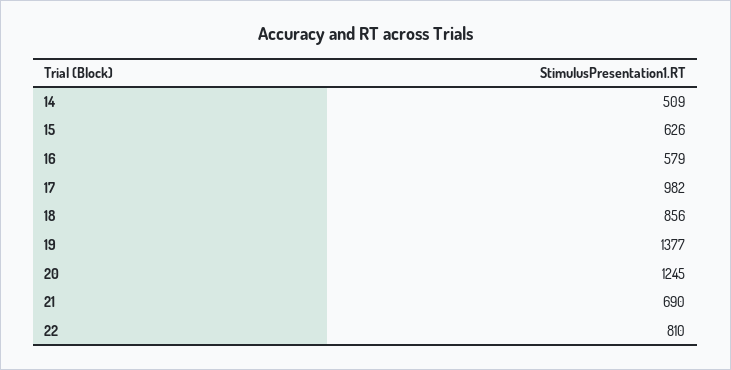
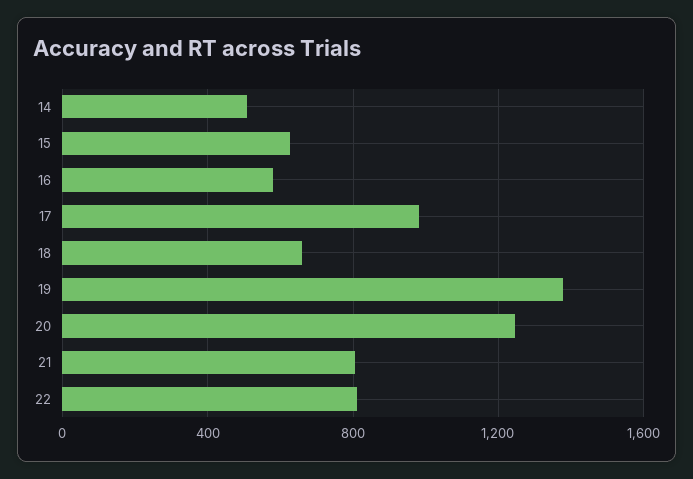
  {
    "14": 509,
    "15": 626,
    "16": 579,
    "17": 982,
-   "18": 856,
+   "18": 650,
    "19": 1377,
    "20": 1245,
-   "21": 690,
+   "21": 800,
    "22": 810
  }

